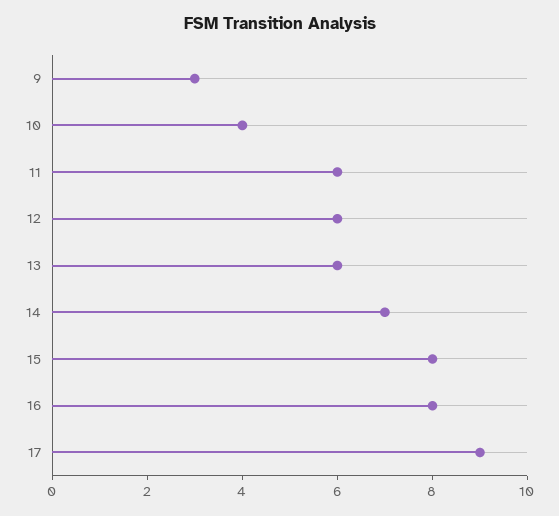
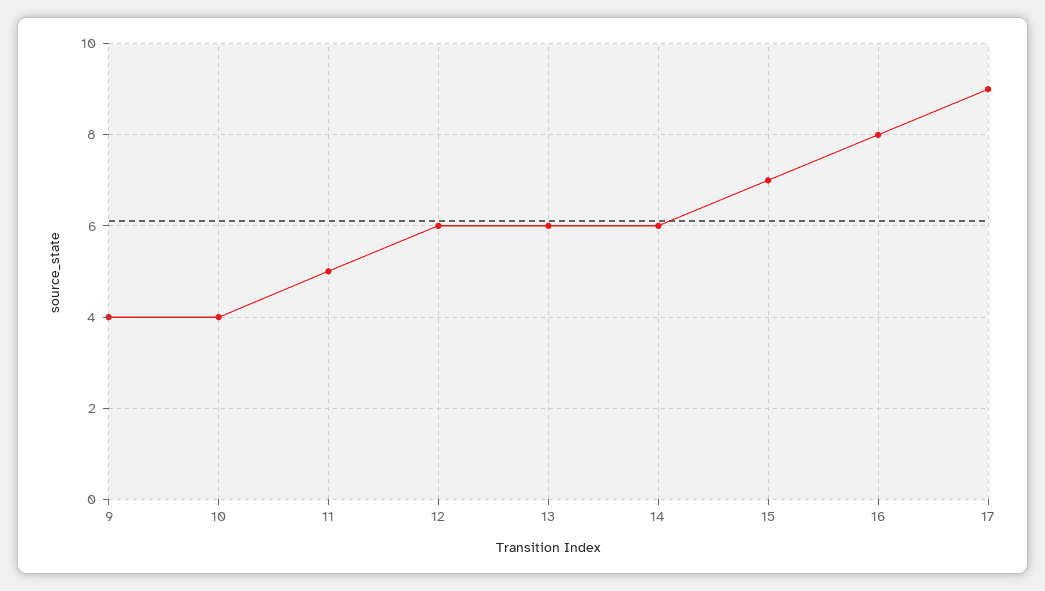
  {
-   "9": 3,
+   "9": 4,
    "10": 4,
-   "11": 6,
+   "11": 5,
    "12": 6,
    "13": 6,
-   "14": 7,
+   "14": 6,
-   "15": 8,
+   "15": 7,
    "16": 8,
    "17": 9
  }

